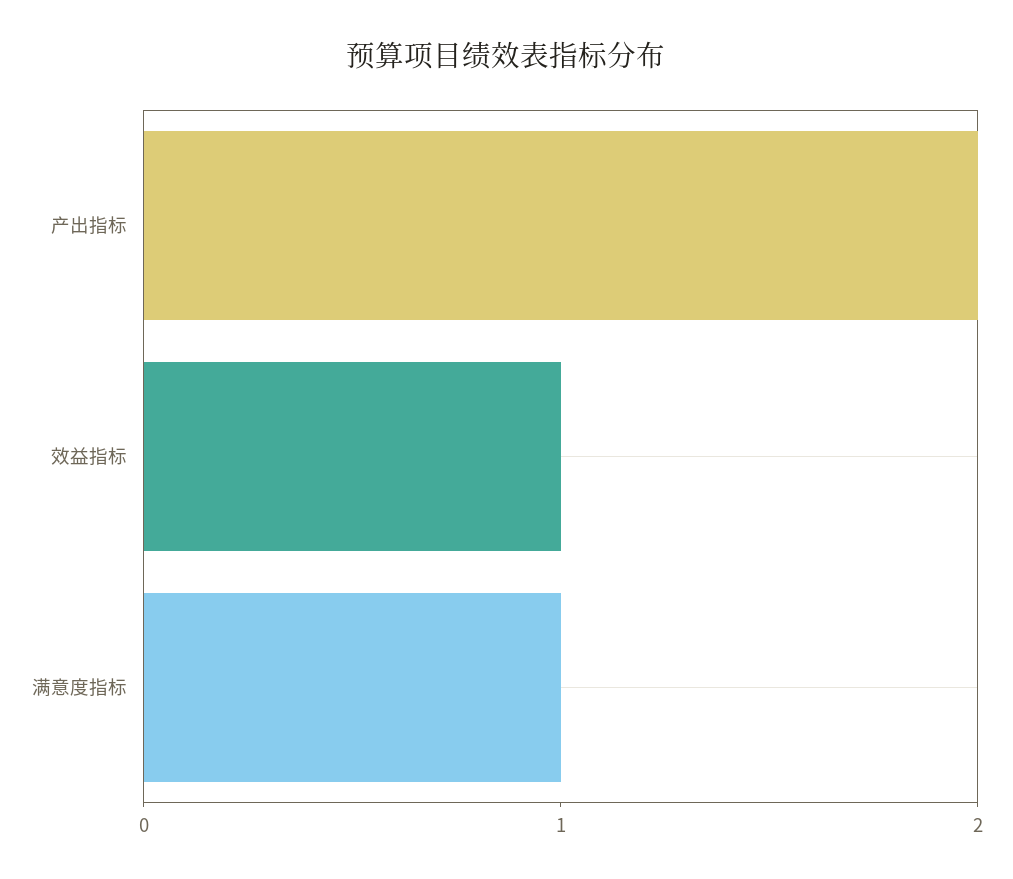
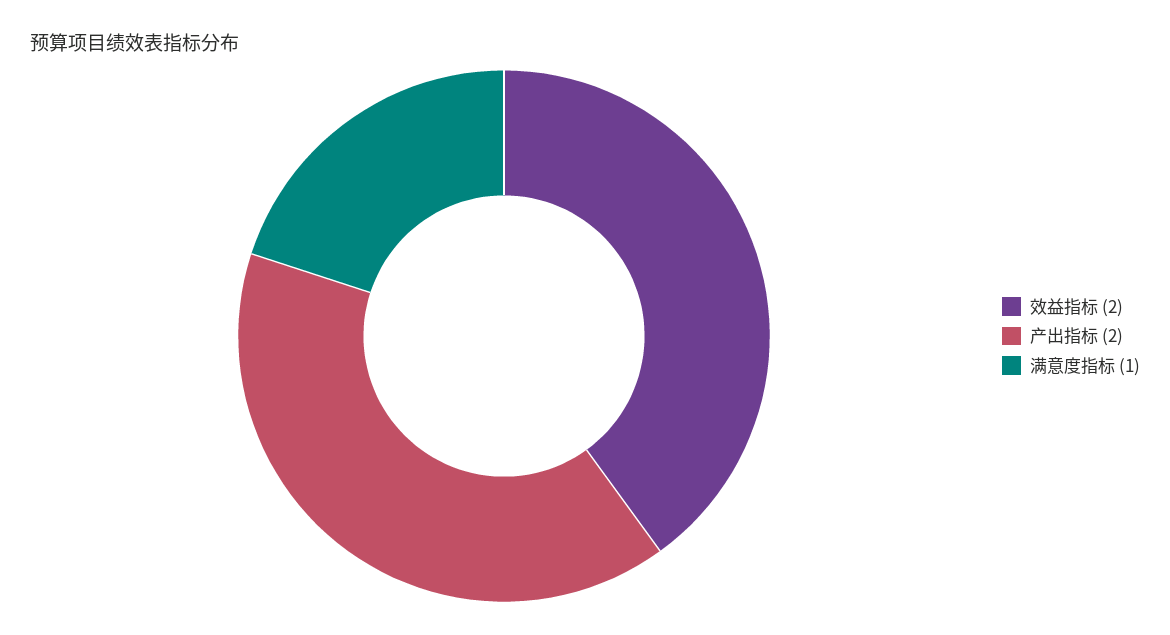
  {
    "产出指标": 2,
-   "效益指标": 1,
+   "效益指标": 2,
    "满意度指标": 1
  }

